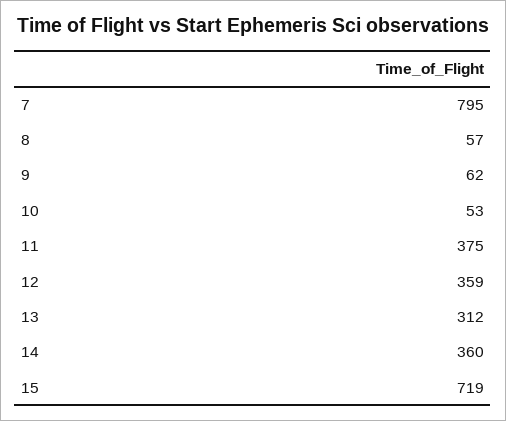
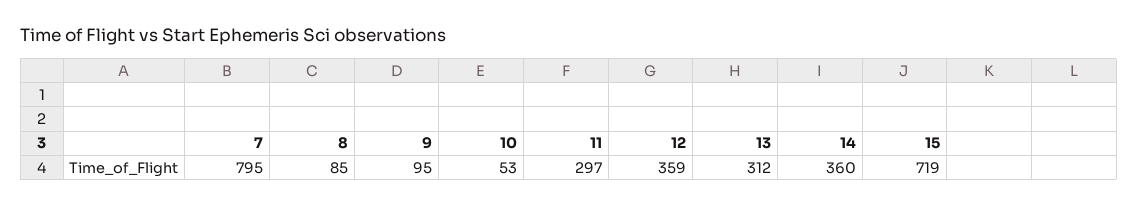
  {
    "7": 795,
-   "8": 57,
+   "8": 85,
-   "9": 62,
+   "9": 95,
    "10": 53,
-   "11": 375,
+   "11": 297,
    "12": 359,
    "13": 312,
    "14": 360,
    "15": 719
  }

